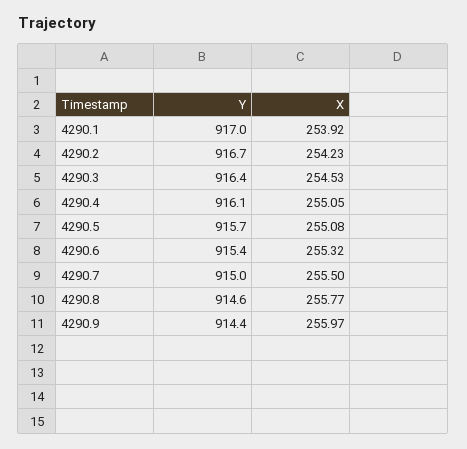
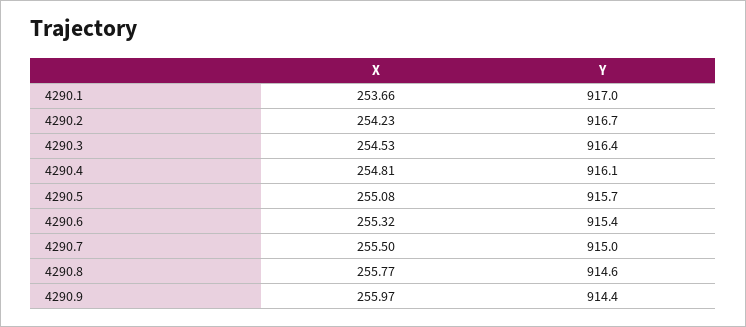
  {
    "Y": {
      "4290.1": 917,
      "4290.2": 916.7,
      "4290.3": 916.4,
      "4290.4": 916.1,
      "4290.5": 915.7,
      "4290.6": 915.4,
      "4290.7": 915,
      "4290.8": 914.6,
      "4290.9": 914.4
    },
    "X": {
-     "4290.1": 253.92,
+     "4290.1": 253.66,
      "4290.2": 254.23,
      "4290.3": 254.53,
-     "4290.4": 255.05,
+     "4290.4": 254.81,
      "4290.5": 255.08,
      "4290.6": 255.32,
      "4290.7": 255.5,
      "4290.8": 255.77,
      "4290.9": 255.97
    }
  }

